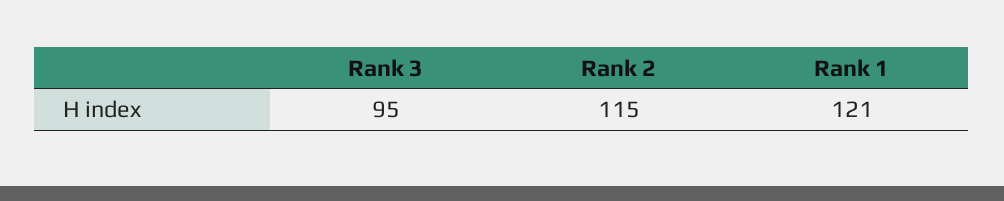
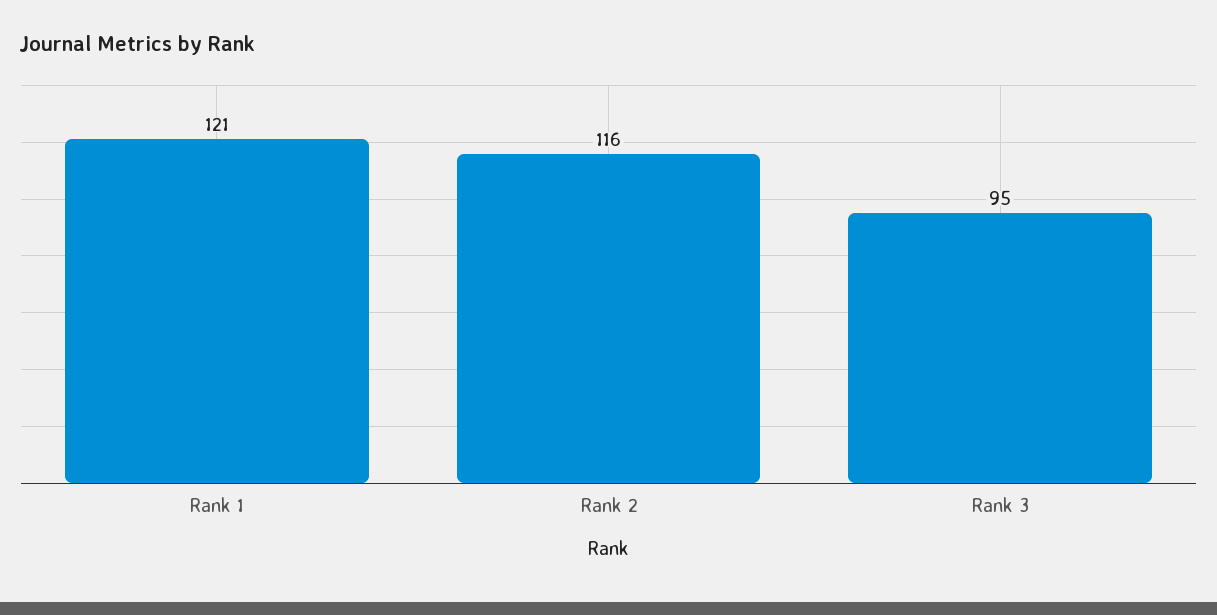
  {
    "Rank 3": 95,
-   "Rank 2": 115,
+   "Rank 2": 116,
    "Rank 1": 121
  }

